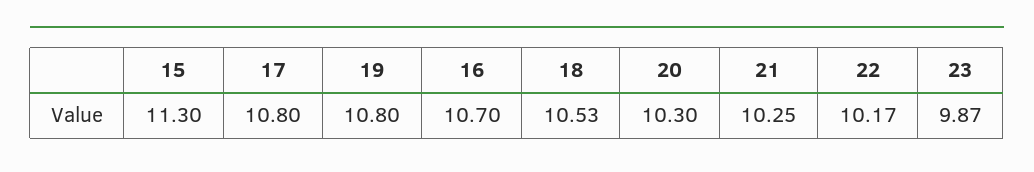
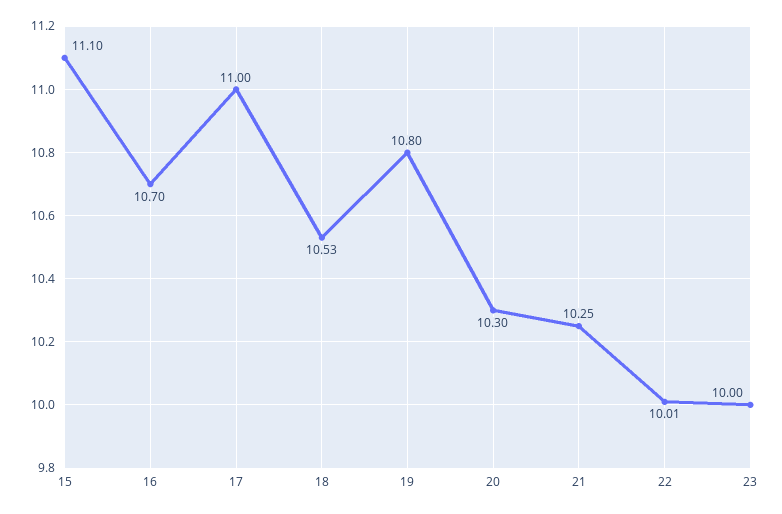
  {
-   "15": 11.3,
+   "15": 11.1,
-   "17": 10.8,
+   "17": 11,
    "19": 10.8,
    "16": 10.7,
    "18": 10.53,
    "20": 10.3,
    "21": 10.25,
-   "22": 10.17,
+   "22": 10.01,
-   "23": 9.87
+   "23": 10
  }

